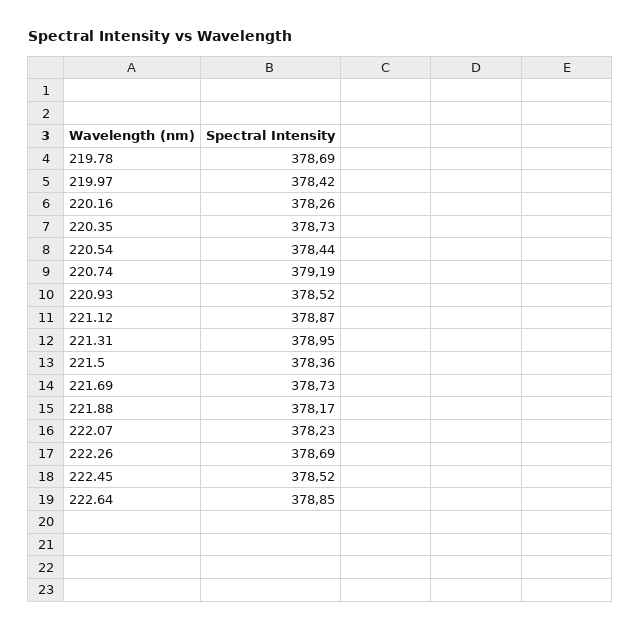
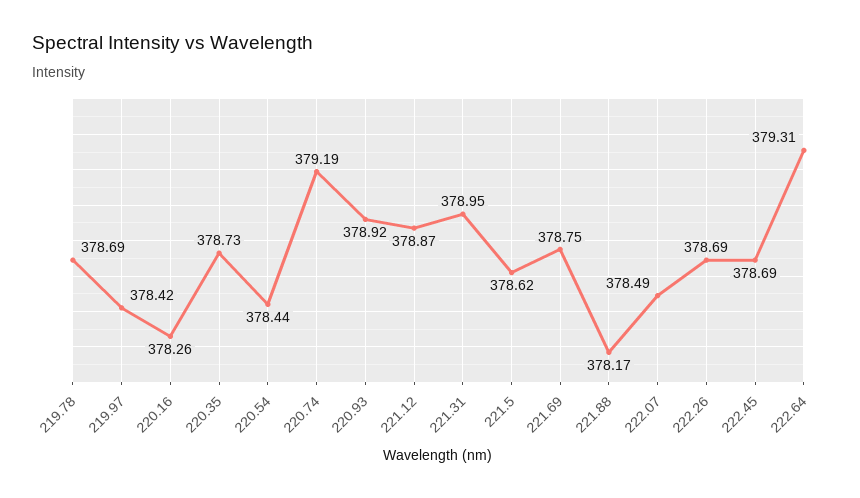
  {
    "219.78": 378.69,
    "219.97": 378.42,
    "220.16": 378.26,
    "220.35": 378.73,
    "220.54": 378.44,
    "220.74": 379.19,
-   "220.93": 378.52,
+   "220.93": 378.92,
    "221.12": 378.87,
    "221.31": 378.95,
-   "221.5": 378.36,
+   "221.5": 378.62,
-   "221.69": 378.73,
+   "221.69": 378.75,
    "221.88": 378.17,
-   "222.07": 378.23,
+   "222.07": 378.49,
    "222.26": 378.69,
-   "222.45": 378.52,
+   "222.45": 378.69,
-   "222.64": 378.85
+   "222.64": 379.31
  }

